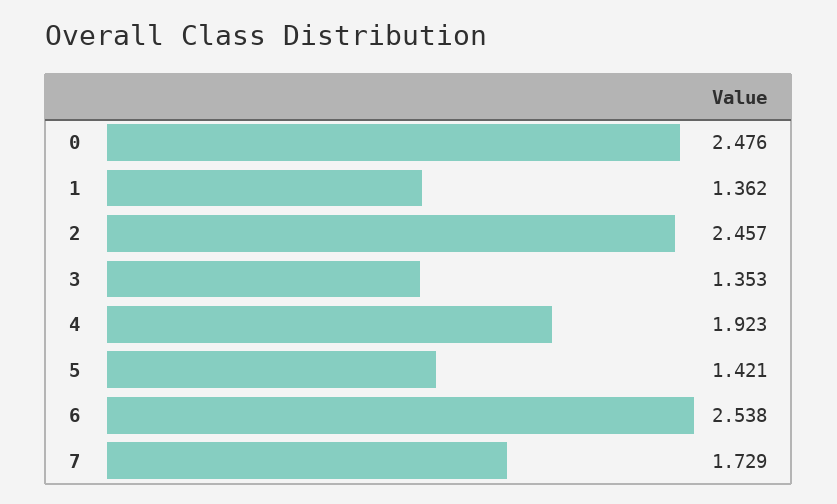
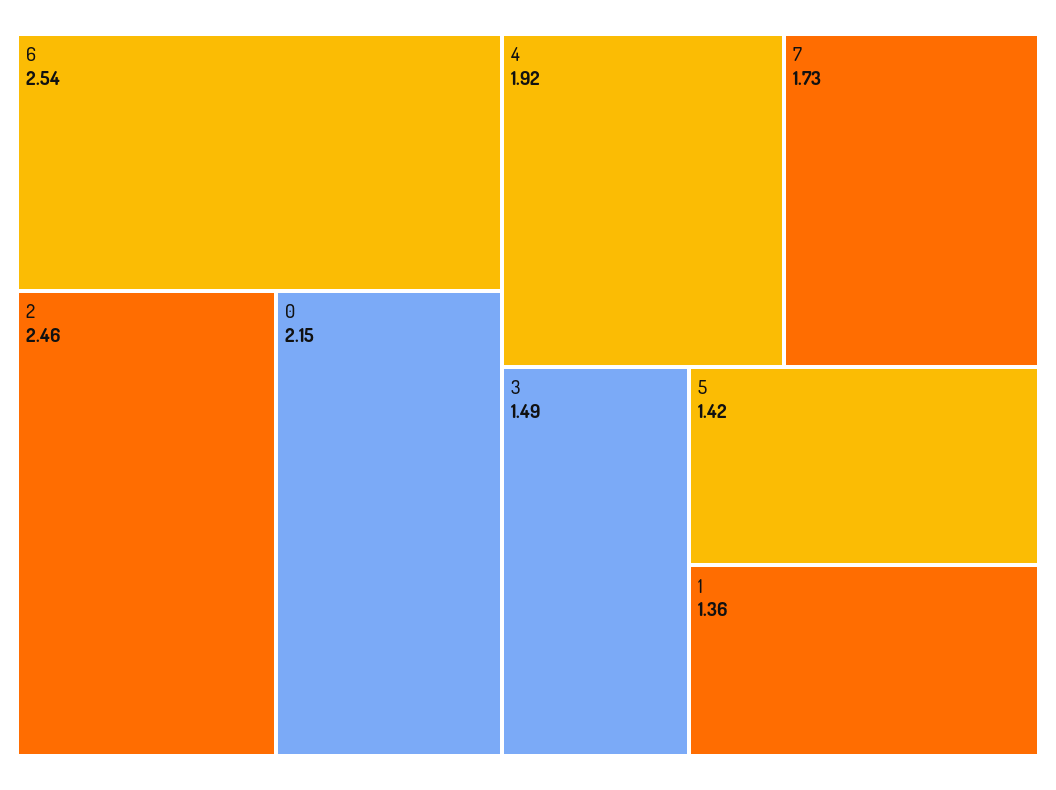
  {
-   "0": 2.476,
+   "0": 2.15,
    "1": 1.362,
    "2": 2.457,
-   "3": 1.353,
+   "3": 1.49,
    "4": 1.923,
    "5": 1.421,
    "6": 2.538,
    "7": 1.729
  }

